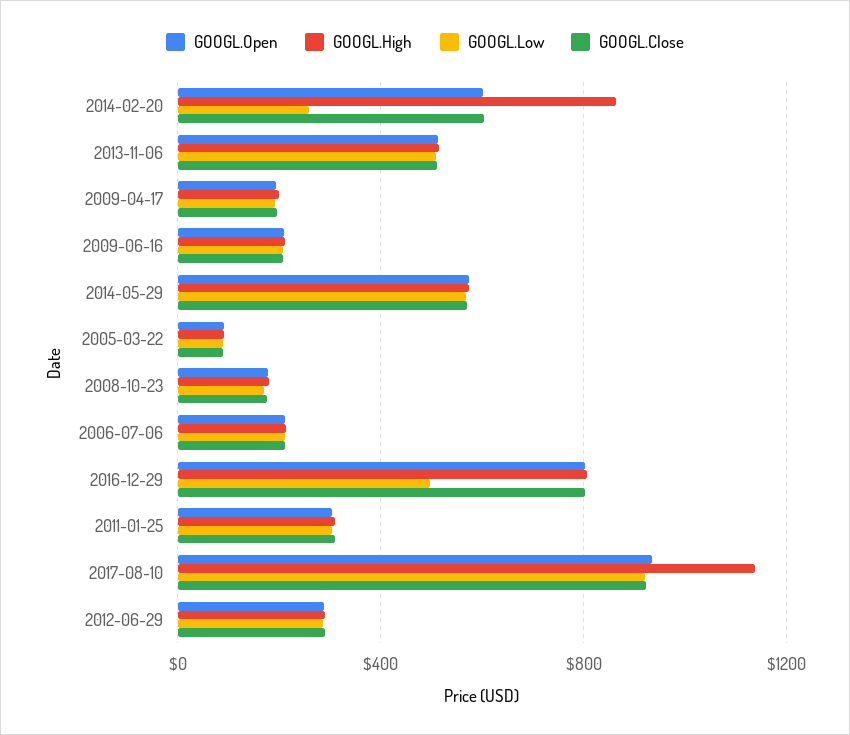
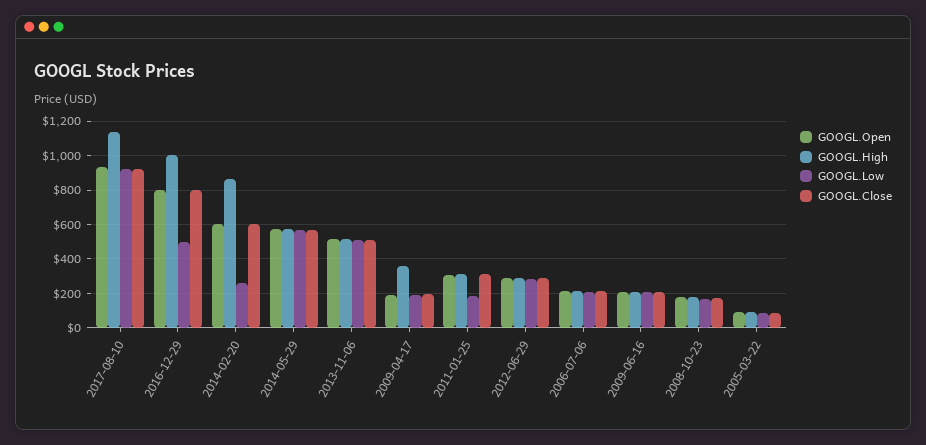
  {
    "GOOGL.Open": {
      "2014-02-20": 600,
      "2013-11-06": 500,
      "2009-04-17": 200,
      "2009-06-16": 200,
      "2014-05-29": 550,
      "2005-03-22": 100,
      "2008-10-23": 200,
      "2006-07-06": 200,
      "2016-12-29": 800,
      "2011-01-25": 300,
      "2017-08-10": 950,
      "2012-06-29": 300
    },
    "GOOGL.High": {
      "2014-02-20": 850,
      "2013-11-06": 500,
-     "2009-04-17": 200,
+     "2009-04-17": 350,
      "2009-06-16": 200,
      "2014-05-29": 550,
      "2005-03-22": 100,
      "2008-10-23": 200,
      "2006-07-06": 200,
-     "2016-12-29": 800,
+     "2016-12-29": 1000,
      "2011-01-25": 300,
      "2017-08-10": 1150,
      "2012-06-29": 300
    },
    "GOOGL.Low": {
      "2014-02-20": 250,
      "2013-11-06": 500,
      "2009-04-17": 200,
      "2009-06-16": 200,
      "2014-05-29": 550,
      "2005-03-22": 100,
      "2008-10-23": 150,
      "2006-07-06": 200,
      "2016-12-29": 500,
-     "2011-01-25": 300,
+     "2011-01-25": 200,
      "2017-08-10": 900,
      "2012-06-29": 300
    },
    "GOOGL.Close": {
      "2014-02-20": 600,
      "2013-11-06": 500,
      "2009-04-17": 200,
      "2009-06-16": 200,
      "2014-05-29": 550,
      "2005-03-22": 100,
      "2008-10-23": 200,
      "2006-07-06": 200,
      "2016-12-29": 800,
      "2011-01-25": 300,
      "2017-08-10": 900,
      "2012-06-29": 300
    }
  }

